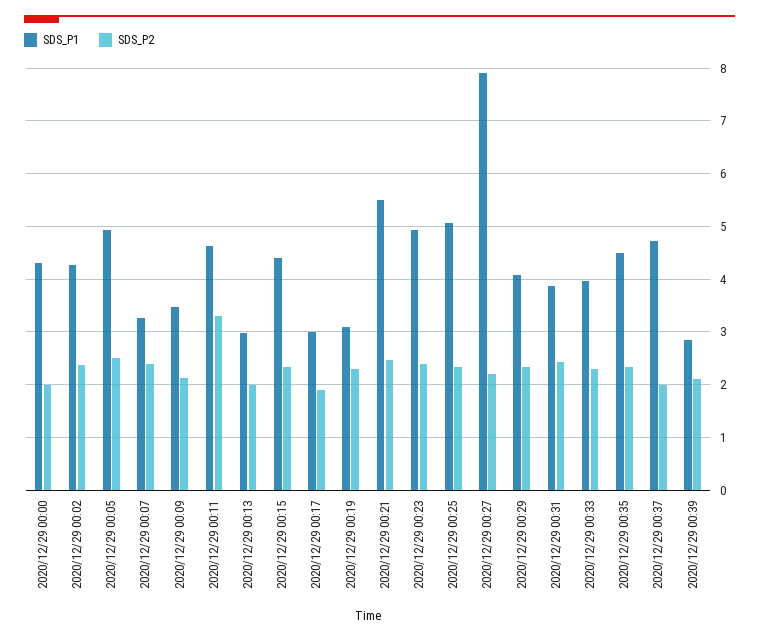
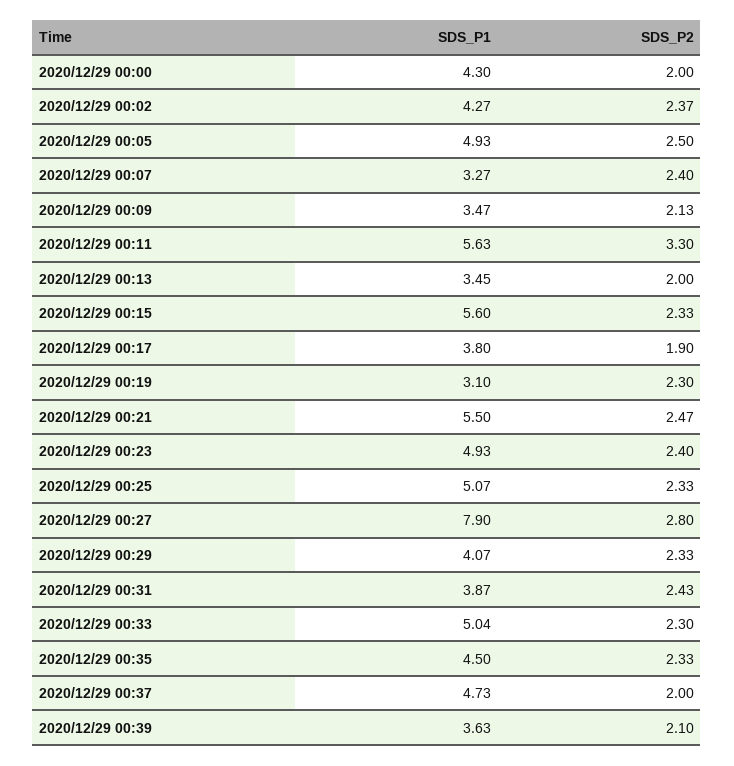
  {
    "SDS_P1": {
      "2020/12/29 00:00": 4.3,
      "2020/12/29 00:02": 4.27,
      "2020/12/29 00:05": 4.93,
      "2020/12/29 00:07": 3.27,
      "2020/12/29 00:09": 3.47,
-     "2020/12/29 00:11": 4.6,
+     "2020/12/29 00:11": 5.63,
-     "2020/12/29 00:13": 3,
+     "2020/12/29 00:13": 3.45,
-     "2020/12/29 00:15": 4.4,
+     "2020/12/29 00:15": 5.6,
-     "2020/12/29 00:17": 3,
+     "2020/12/29 00:17": 3.8,
      "2020/12/29 00:19": 3.1,
      "2020/12/29 00:21": 5.5,
      "2020/12/29 00:23": 4.93,
      "2020/12/29 00:25": 5.07,
      "2020/12/29 00:27": 7.9,
      "2020/12/29 00:29": 4.07,
      "2020/12/29 00:31": 3.87,
-     "2020/12/29 00:33": 4,
+     "2020/12/29 00:33": 5.04,
      "2020/12/29 00:35": 4.5,
      "2020/12/29 00:37": 4.73,
-     "2020/12/29 00:39": 2.8
+     "2020/12/29 00:39": 3.63
    },
    "SDS_P2": {
      "2020/12/29 00:00": 2,
      "2020/12/29 00:02": 2.37,
      "2020/12/29 00:05": 2.5,
      "2020/12/29 00:07": 2.4,
      "2020/12/29 00:09": 2.13,
      "2020/12/29 00:11": 3.3,
      "2020/12/29 00:13": 2,
      "2020/12/29 00:15": 2.33,
      "2020/12/29 00:17": 1.9,
      "2020/12/29 00:19": 2.3,
      "2020/12/29 00:21": 2.47,
      "2020/12/29 00:23": 2.4,
      "2020/12/29 00:25": 2.33,
-     "2020/12/29 00:27": 2.2,
+     "2020/12/29 00:27": 2.8,
      "2020/12/29 00:29": 2.33,
      "2020/12/29 00:31": 2.43,
      "2020/12/29 00:33": 2.3,
      "2020/12/29 00:35": 2.33,
      "2020/12/29 00:37": 2,
      "2020/12/29 00:39": 2.1
    }
  }

